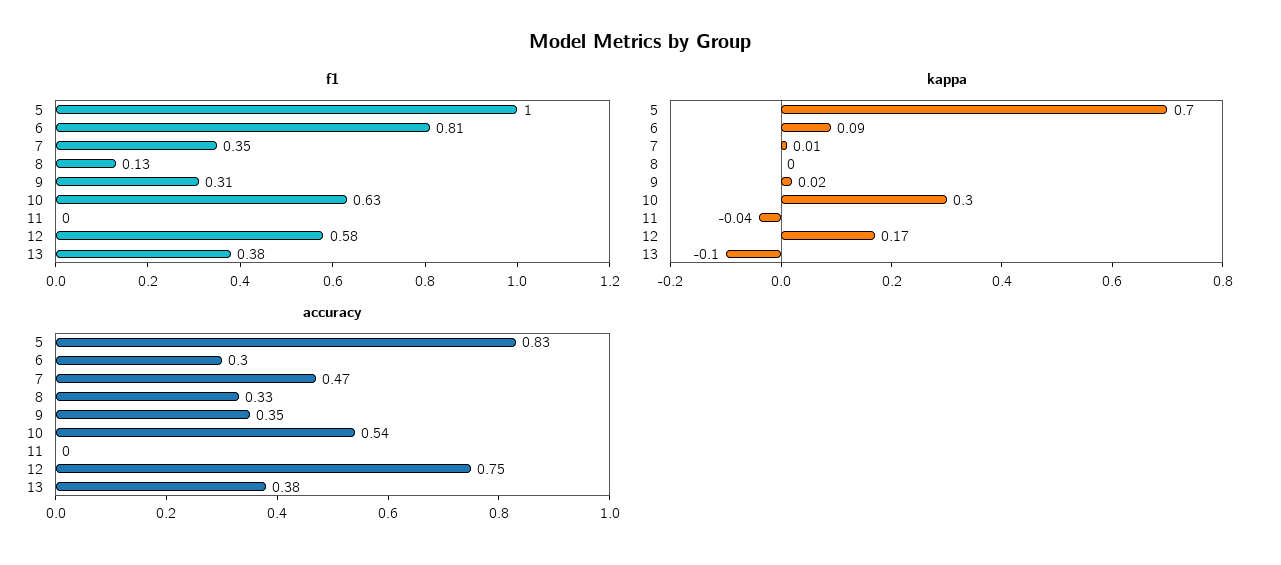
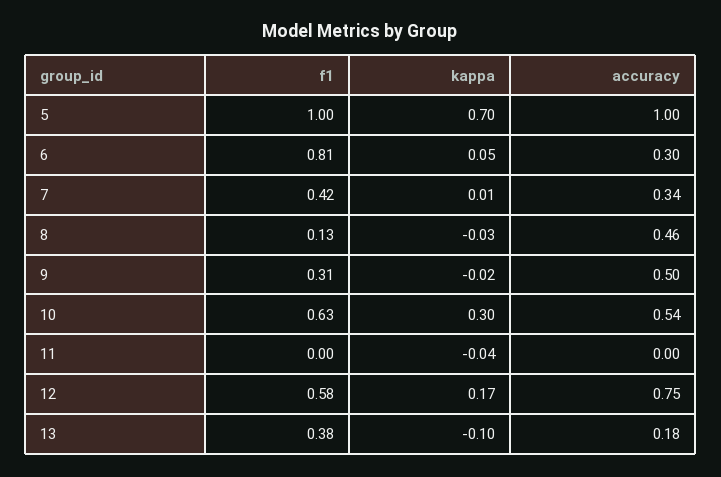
  {
    "f1": {
      "5": 1,
      "6": 0.81,
-     "7": 0.35,
+     "7": 0.42,
      "8": 0.13,
      "9": 0.31,
      "10": 0.63,
      "11": 0,
      "12": 0.58,
      "13": 0.38
    },
    "kappa": {
      "5": 0.7,
-     "6": 0.09,
+     "6": 0.05,
      "7": 0.01,
-     "8": 0,
+     "8": -0.03,
-     "9": 0.02,
+     "9": -0.02,
      "10": 0.3,
      "11": -0.04,
      "12": 0.17,
      "13": -0.1
    },
    "accuracy": {
-     "5": 0.83,
+     "5": 1,
      "6": 0.3,
-     "7": 0.47,
+     "7": 0.34,
-     "8": 0.33,
+     "8": 0.46,
-     "9": 0.35,
+     "9": 0.5,
      "10": 0.54,
      "11": 0,
      "12": 0.75,
-     "13": 0.38
+     "13": 0.18
    }
  }

